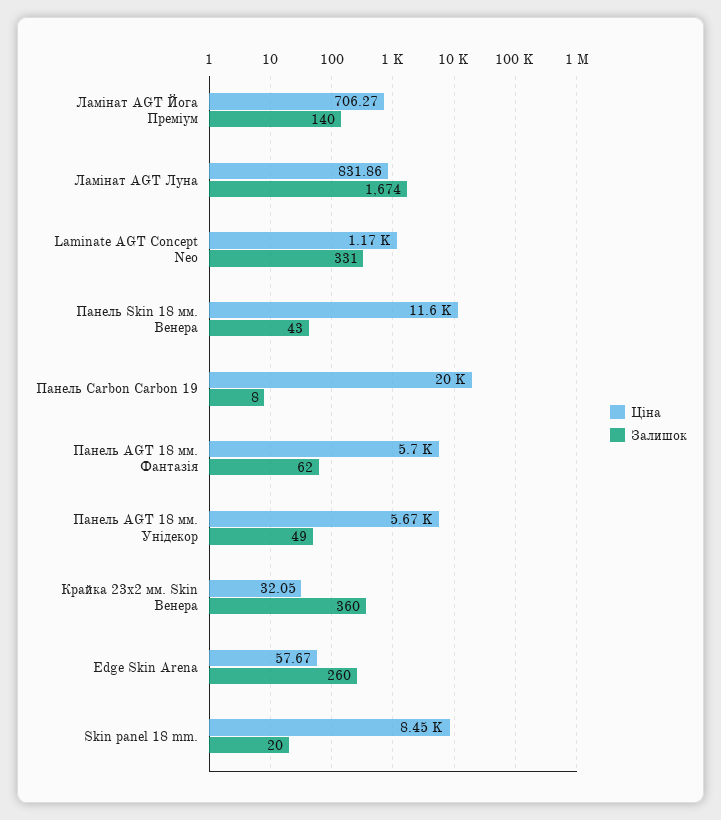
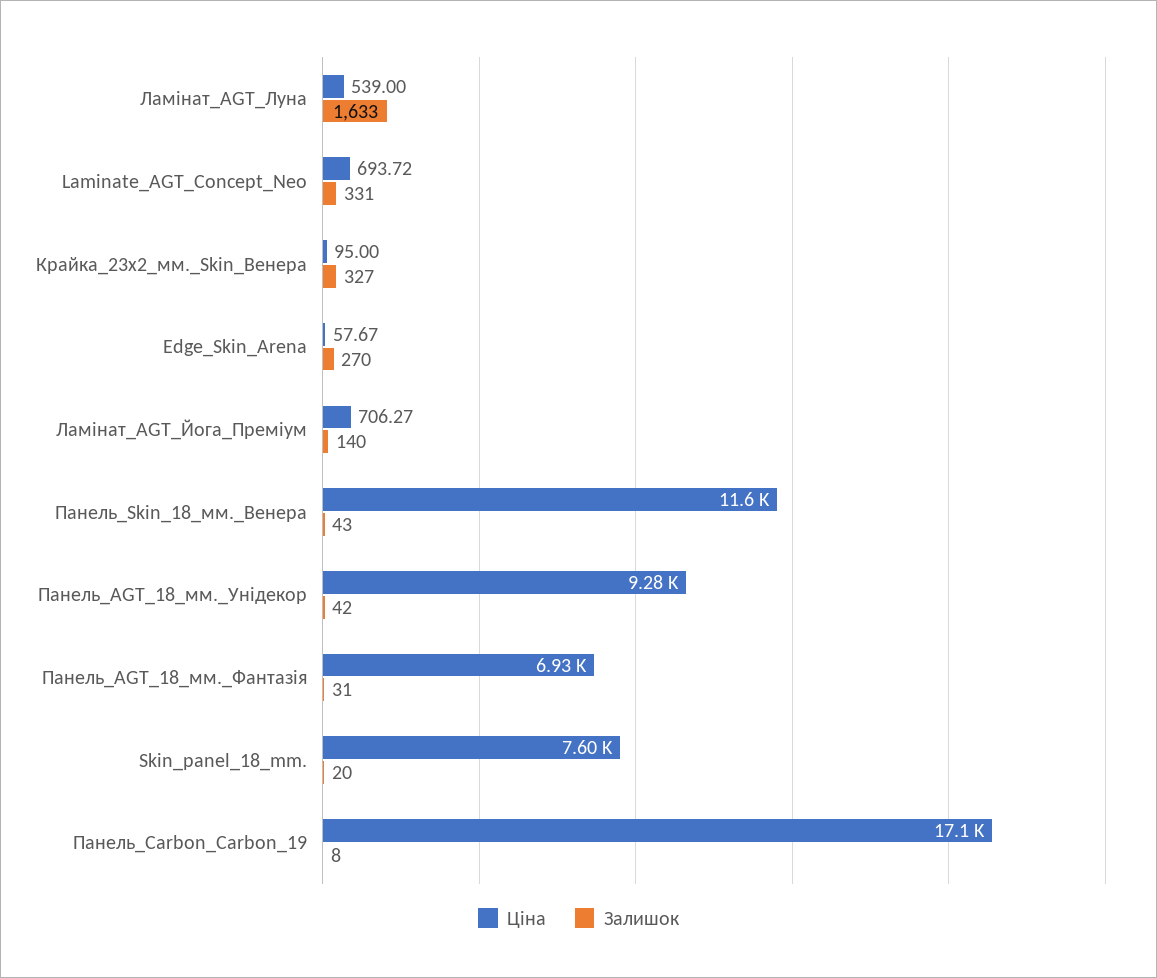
  {
    "Ціна": {
      "Ламінат AGT Йога Преміум": 706.27,
-     "Ламінат AGT Луна": 831.86,
+     "Ламінат AGT Луна": 539,
-     "Laminate AGT Concept Neo": 1170,
+     "Laminate AGT Concept Neo": 693.72,
      "Панель Skin 18 мм. Венера": 11600,
-     "Панель Carbon Carbon 19": 20000,
+     "Панель Carbon Carbon 19": 17100,
-     "Панель AGT 18 мм. Фантазія": 5700,
+     "Панель AGT 18 мм. Фантазія": 6930,
-     "Панель AGT 18 мм. Унідекор": 5670,
+     "Панель AGT 18 мм. Унідекор": 9280,
-     "Крайка 23x2 мм. Skin Венера": 32.05,
+     "Крайка 23x2 мм. Skin Венера": 95,
      "Edge Skin Arena": 57.67,
-     "Skin panel 18 mm.": 8450
+     "Skin panel 18 mm.": 7600
    },
    "Залишок": {
      "Ламінат AGT Йога Преміум": 140,
-     "Ламінат AGT Луна": 1674,
+     "Ламінат AGT Луна": 1633,
      "Laminate AGT Concept Neo": 331,
      "Панель Skin 18 мм. Венера": 43,
      "Панель Carbon Carbon 19": 8,
-     "Панель AGT 18 мм. Фантазія": 62,
+     "Панель AGT 18 мм. Фантазія": 31,
-     "Панель AGT 18 мм. Унідекор": 49,
+     "Панель AGT 18 мм. Унідекор": 42,
-     "Крайка 23x2 мм. Skin Венера": 360,
+     "Крайка 23x2 мм. Skin Венера": 327,
-     "Edge Skin Arena": 260,
+     "Edge Skin Arena": 270,
      "Skin panel 18 mm.": 20
    }
  }

